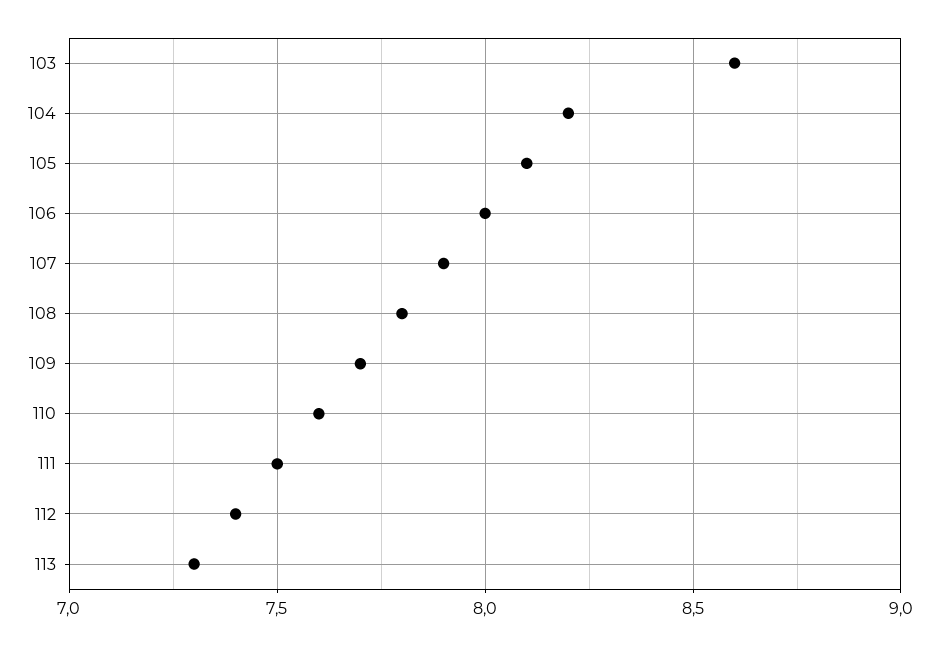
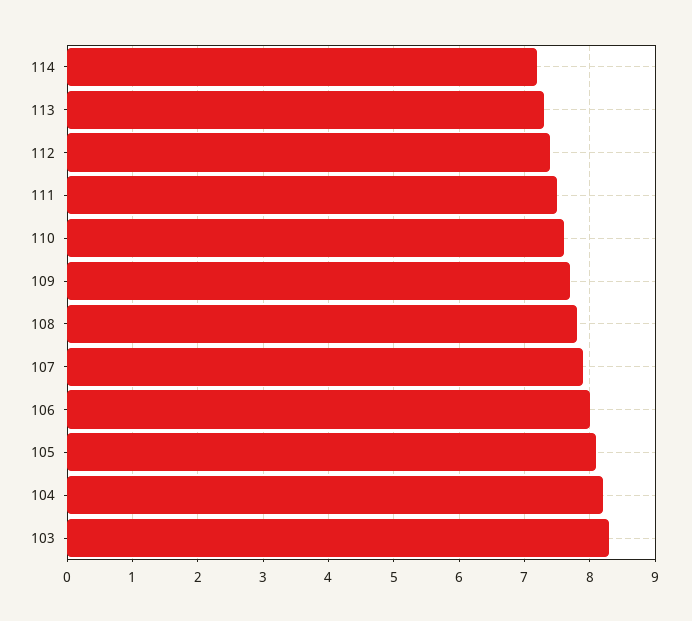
  {
-   "103": 8.6,
+   "103": 8.3,
    "104": 8.2,
    "105": 8.1,
    "106": 8,
    "107": 7.9,
    "108": 7.8,
    "109": 7.7,
    "110": 7.6,
    "111": 7.5,
    "112": 7.4,
-   "113": 7.3
+   "113": 7.3,
+   "114": 7.2
  }

